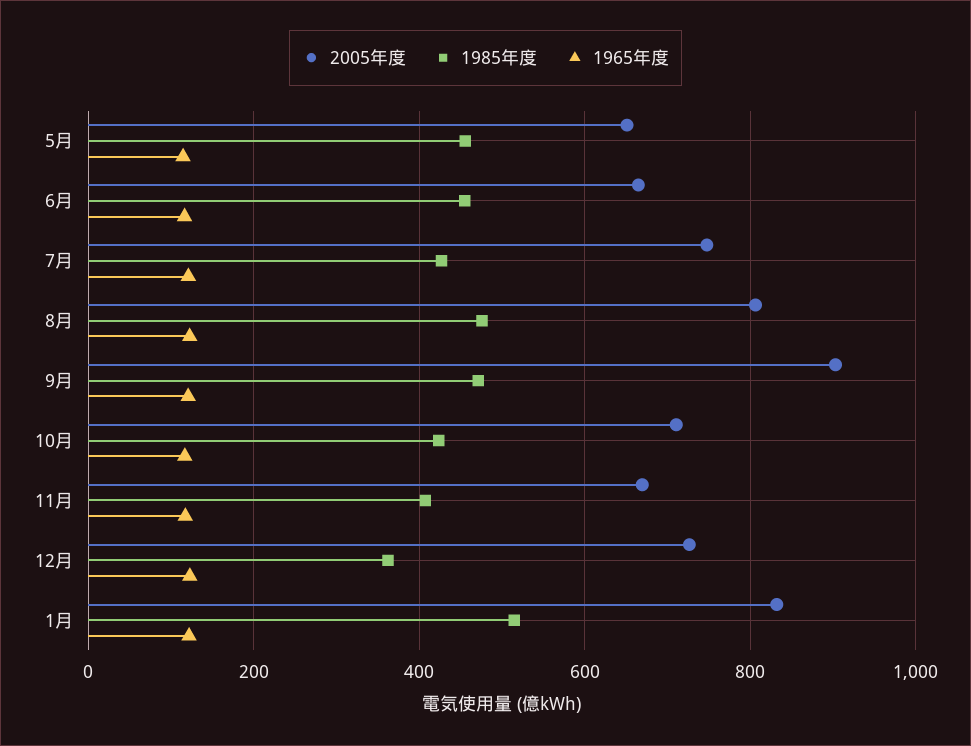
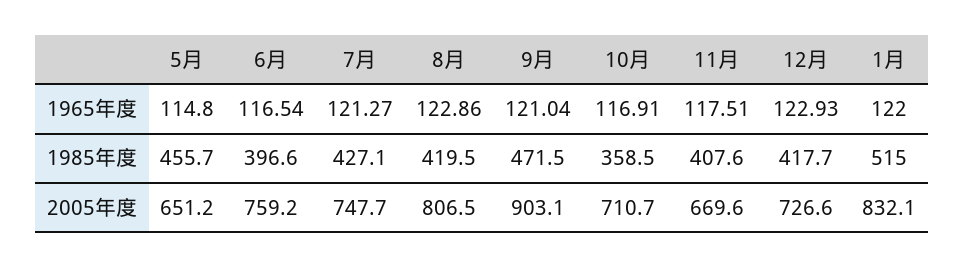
  {
    "2005年度": {
      "5月": 651.2,
-     "6月": 660,
+     "6月": 759.2,
      "7月": 747.7,
      "8月": 806.5,
      "9月": 903.1,
      "10月": 710.7,
      "11月": 669.6,
      "12月": 726.6,
      "1月": 832.1
    },
    "1985年度": {
      "5月": 455.7,
-     "6月": 460,
+     "6月": 396.6,
      "7月": 427.1,
-     "8月": 480,
+     "8月": 419.5,
      "9月": 471.5,
-     "10月": 420,
+     "10月": 358.5,
      "11月": 407.6,
-     "12月": 360,
+     "12月": 417.7,
      "1月": 515
    },
    "1965年度": {
      "5月": 114.8,
      "6月": 116.54,
      "7月": 121.27,
      "8月": 122.86,
      "9月": 121.04,
      "10月": 116.91,
      "11月": 117.51,
      "12月": 122.93,
      "1月": 122
    }
  }

